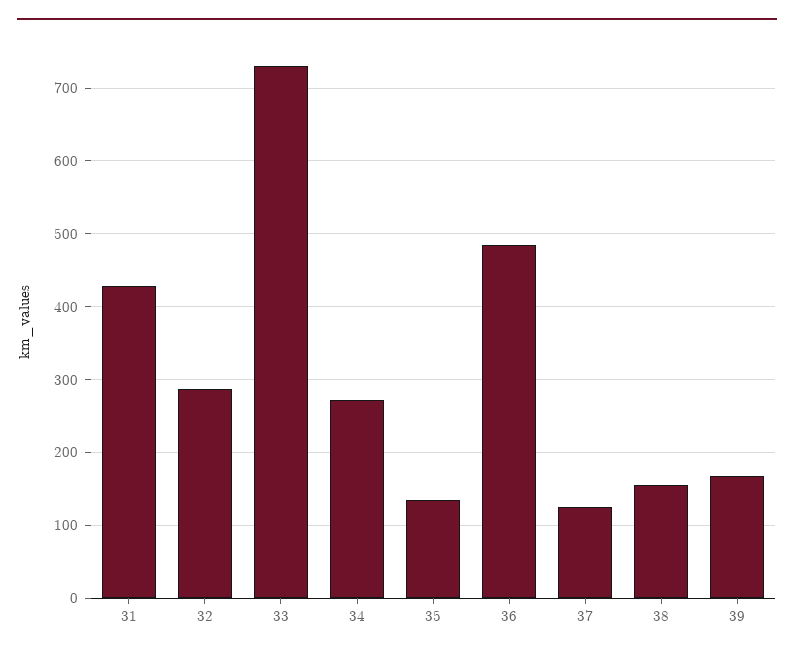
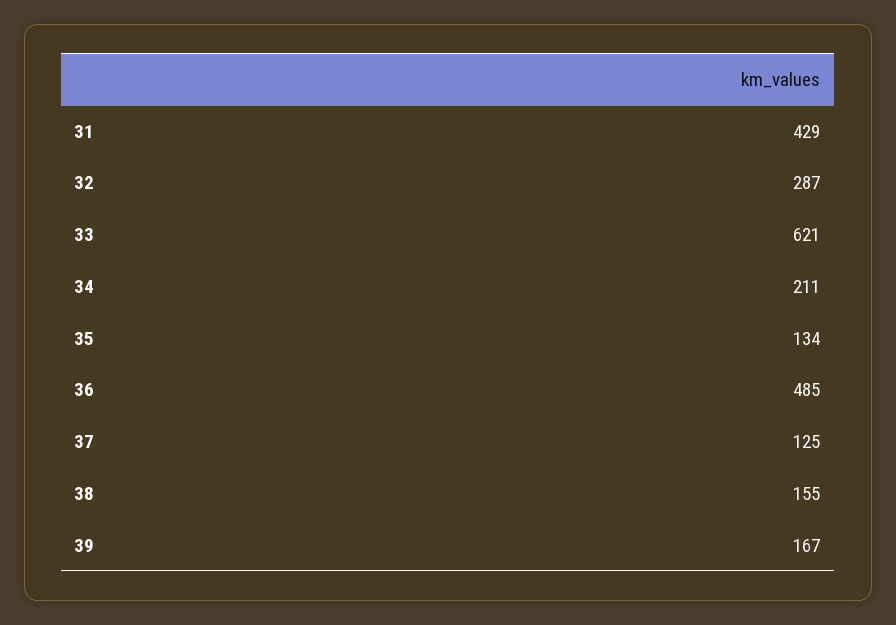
  {
    "31": 429,
    "32": 287,
-   "33": 730,
+   "33": 621,
-   "34": 270,
+   "34": 211,
    "35": 134,
    "36": 485,
    "37": 125,
    "38": 155,
    "39": 167
  }

